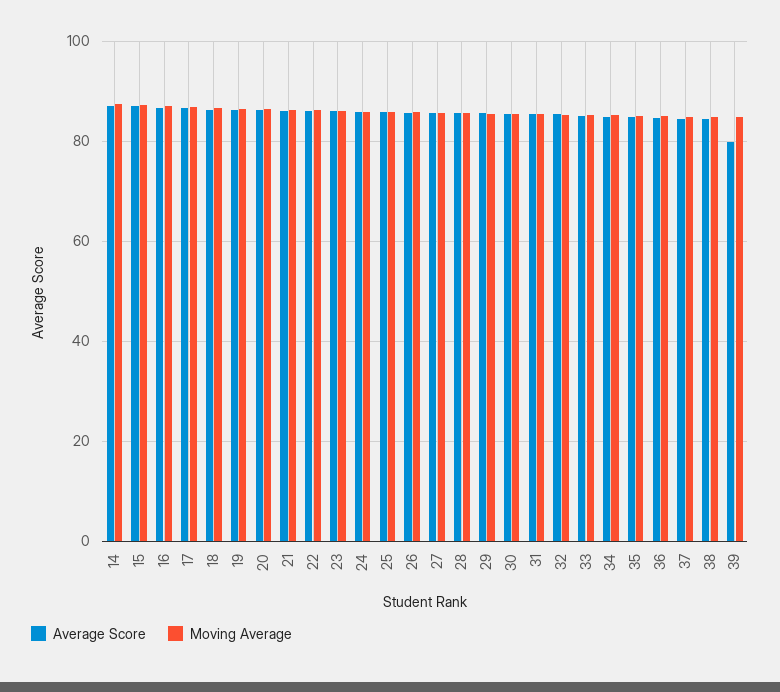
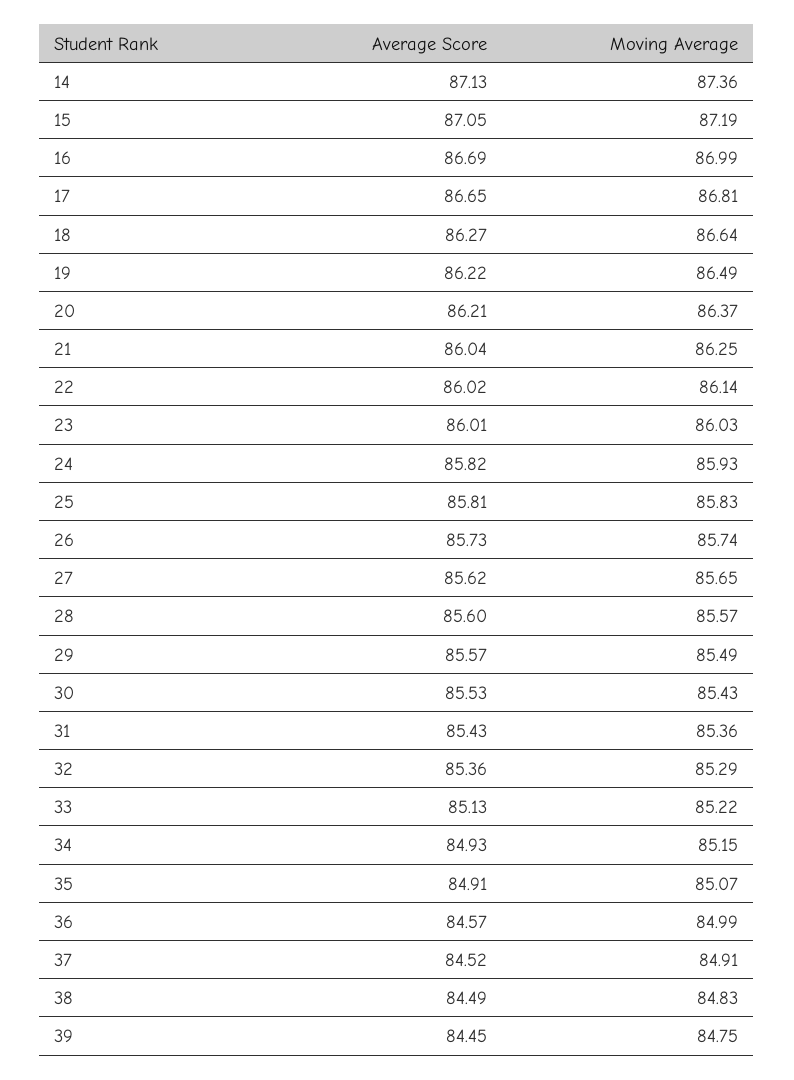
  {
    "Average Score": {
      "14": 87.13,
      "15": 87.05,
      "16": 86.69,
      "17": 86.65,
      "18": 86.27,
      "19": 86.22,
      "20": 86.21,
      "21": 86.04,
      "22": 86.02,
      "23": 86.01,
      "24": 85.82,
      "25": 85.81,
      "26": 85.73,
      "27": 85.62,
      "28": 85.6,
      "29": 85.57,
      "30": 85.53,
      "31": 85.43,
      "32": 85.36,
      "33": 85.13,
      "34": 84.93,
      "35": 84.91,
      "36": 84.57,
      "37": 84.52,
      "38": 84.49,
-     "39": 80
+     "39": 84.45
    },
    "Moving Average": {
      "14": 87.36,
      "15": 87.19,
      "16": 86.99,
      "17": 86.81,
      "18": 86.64,
      "19": 86.49,
      "20": 86.37,
      "21": 86.25,
      "22": 86.14,
      "23": 86.03,
      "24": 85.93,
      "25": 85.83,
      "26": 85.74,
      "27": 85.65,
      "28": 85.57,
      "29": 85.49,
      "30": 85.43,
      "31": 85.36,
      "32": 85.29,
      "33": 85.22,
      "34": 85.15,
      "35": 85.07,
      "36": 84.99,
      "37": 84.91,
      "38": 84.83,
      "39": 84.75
    }
  }

